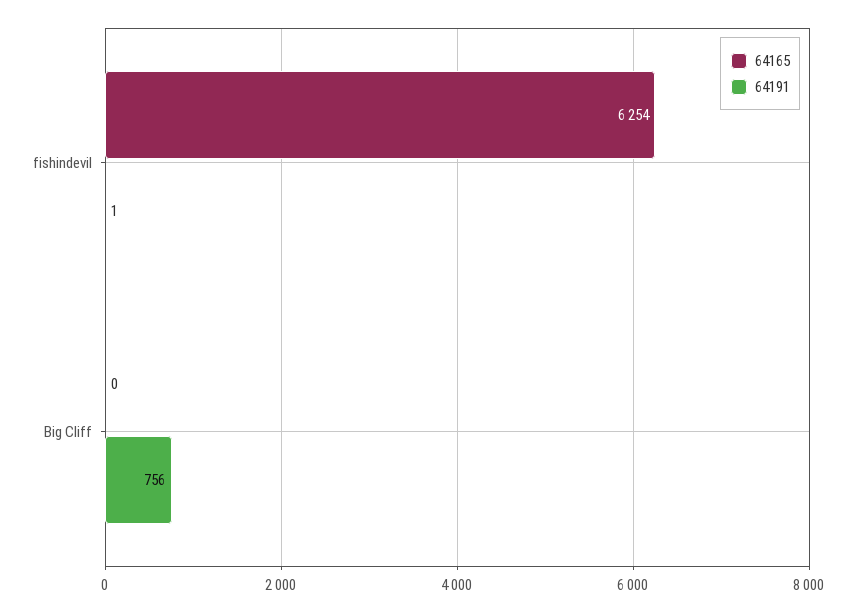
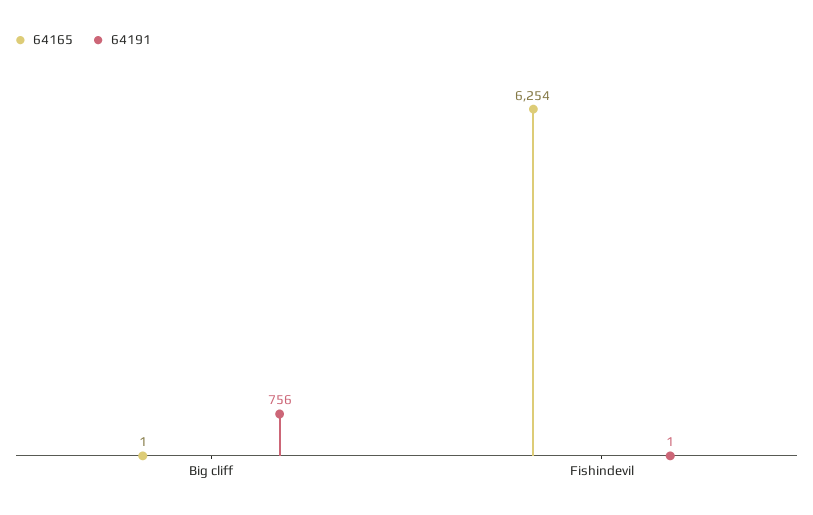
  {
    "64165": {
      "fishindevil": 6254,
-     "Big Cliff": 0
+     "Big Cliff": 1
    },
    "64191": {
      "fishindevil": 1,
      "Big Cliff": 756
    }
  }

